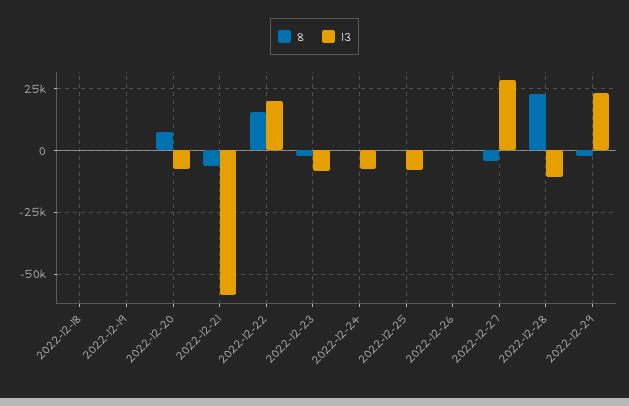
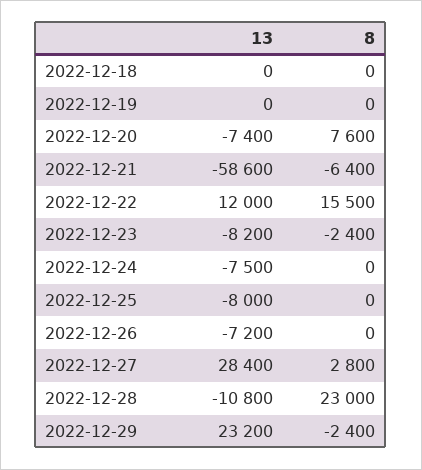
  {
    "8": {
      "2022-12-18": 0,
      "2022-12-19": 0,
      "2022-12-20": 7600,
      "2022-12-21": -6400,
      "2022-12-22": 15500,
      "2022-12-23": -2400,
      "2022-12-24": 0,
      "2022-12-25": 0,
      "2022-12-26": 0,
-     "2022-12-27": -5000,
+     "2022-12-27": 2800,
      "2022-12-28": 23000,
      "2022-12-29": -2400
    },
    "13": {
      "2022-12-18": 0,
      "2022-12-19": 0,
      "2022-12-20": -7400,
      "2022-12-21": -58600,
-     "2022-12-22": 20000,
+     "2022-12-22": 12000,
      "2022-12-23": -8200,
      "2022-12-24": -7500,
      "2022-12-25": -8000,
-     "2022-12-26": 0,
+     "2022-12-26": -7200,
      "2022-12-27": 28400,
      "2022-12-28": -10800,
      "2022-12-29": 23200
    }
  }

